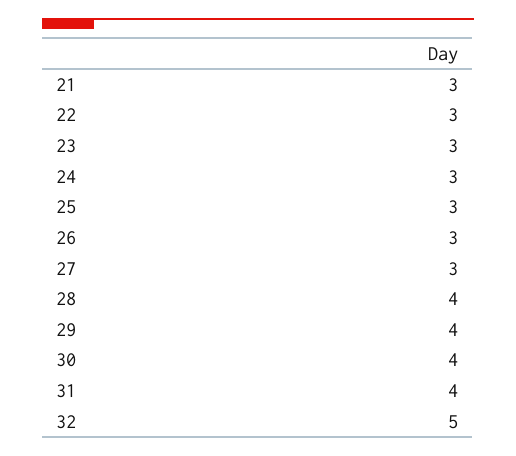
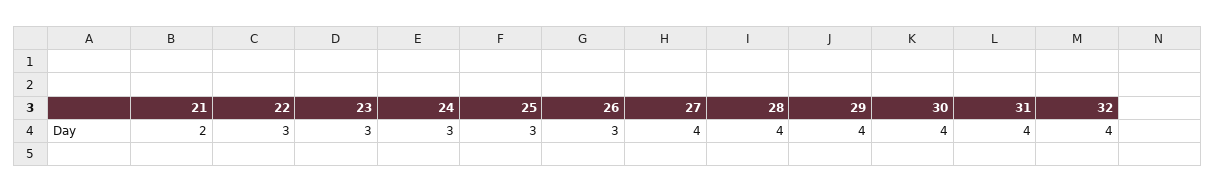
  {
-   "21": 3,
+   "21": 2,
    "22": 3,
    "23": 3,
    "24": 3,
    "25": 3,
    "26": 3,
-   "27": 3,
+   "27": 4,
    "28": 4,
    "29": 4,
    "30": 4,
    "31": 4,
-   "32": 5
+   "32": 4
  }

